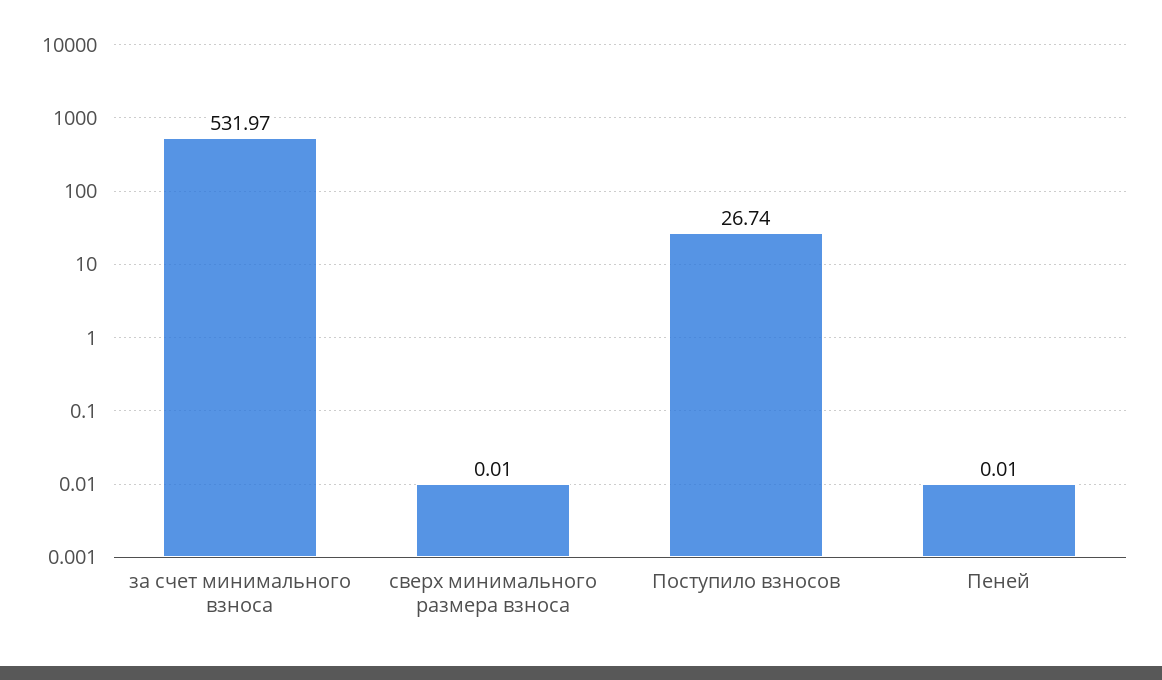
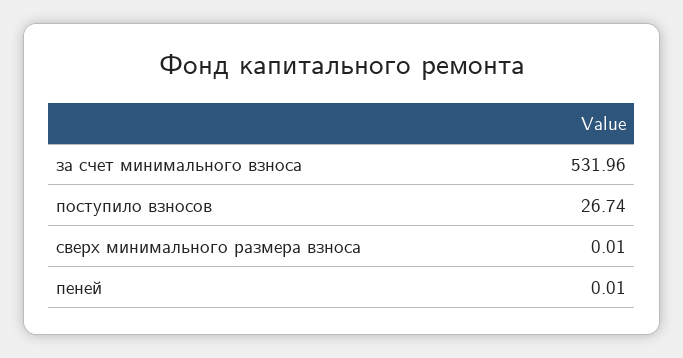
  {
-   "за счет минимального взноса": 531.97,
+   "за счет минимального взноса": 531.96,
    "сверх минимального размера взноса": 0.01,
    "Поступило взносов": 26.74,
    "Пеней": 0.01
  }

